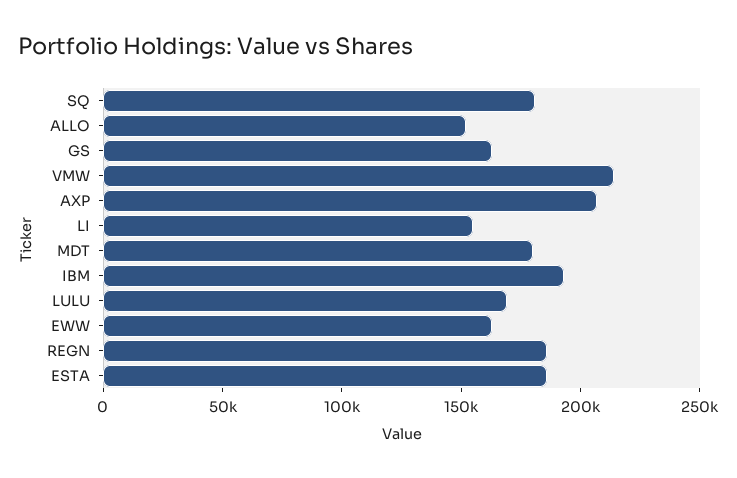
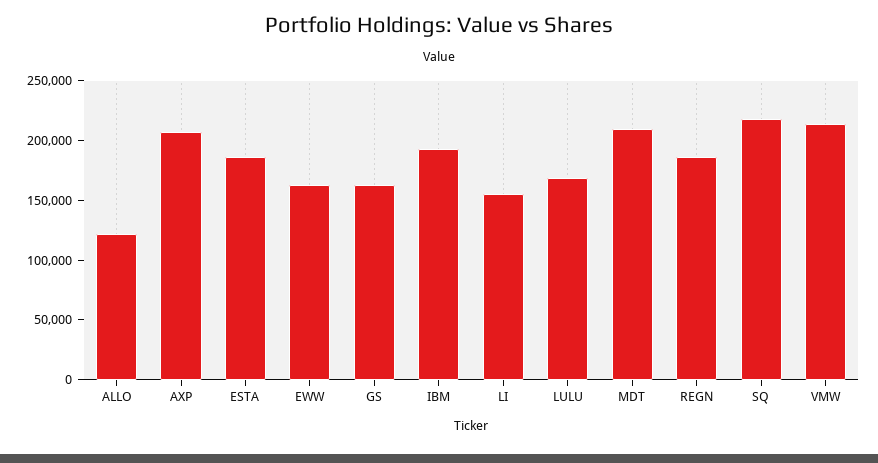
  {
-   "SQ": 180000,
+   "SQ": 220000,
-   "ALLO": 150000,
+   "ALLO": 120000,
    "GS": 160000,
    "VMW": 210000,
    "AXP": 210000,
    "LI": 160000,
-   "MDT": 180000,
+   "MDT": 210000,
    "IBM": 190000,
    "LULU": 170000,
    "EWW": 160000,
    "REGN": 190000,
    "ESTA": 190000
  }

